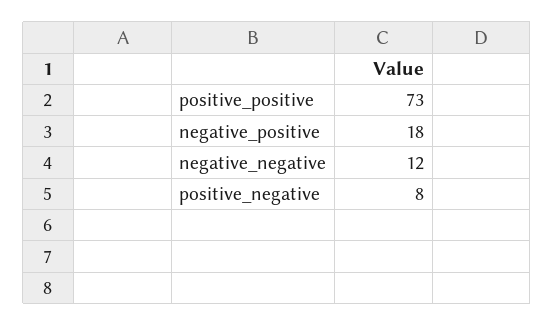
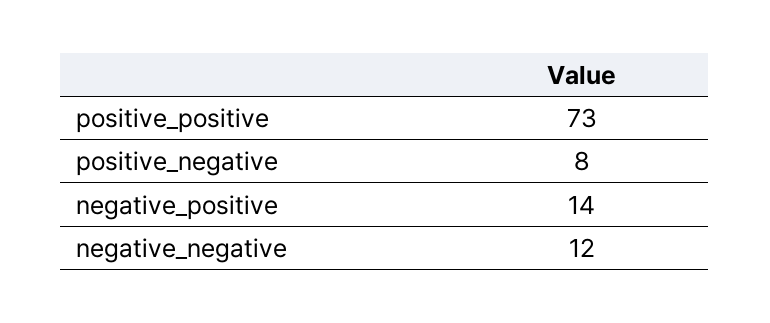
  {
    "positive_positive": 73,
-   "negative_positive": 18,
+   "negative_positive": 14,
    "negative_negative": 12,
    "positive_negative": 8
  }

